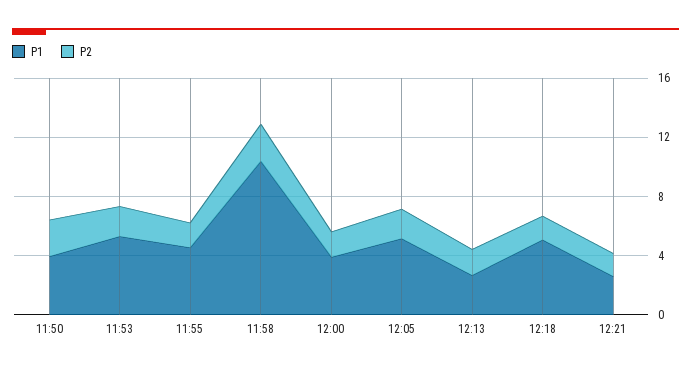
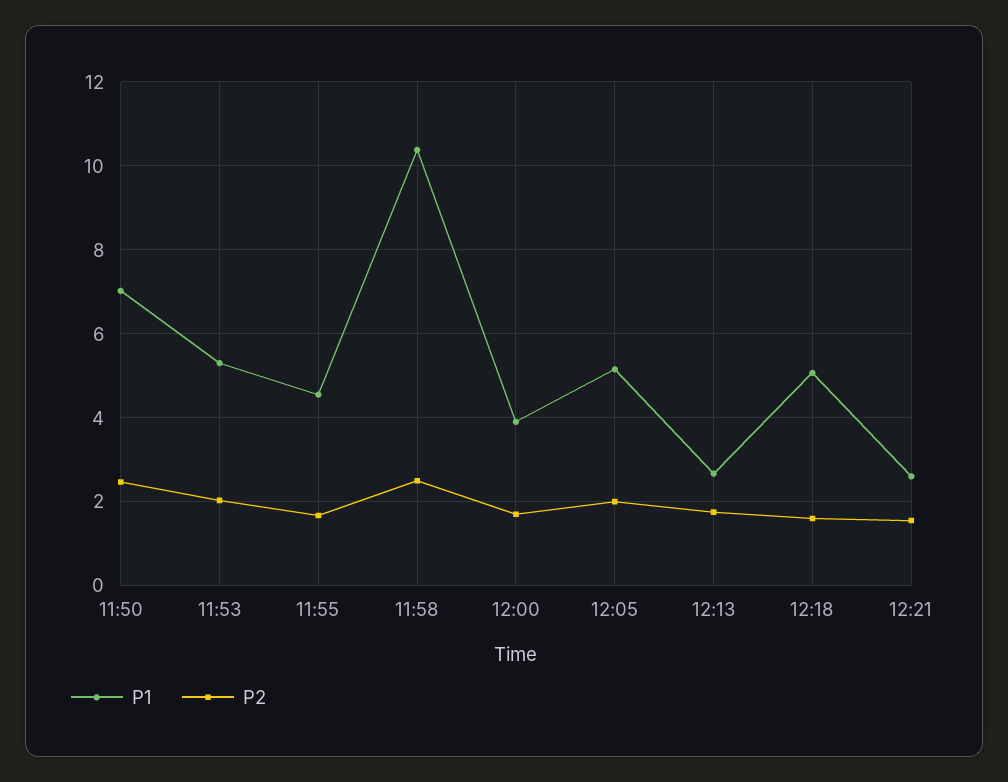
  {
    "P1": {
-     "11:50": 4,
+     "11:50": 7,
      "11:53": 5.4,
      "11:55": 4.6,
      "11:58": 10.4,
      "12:00": 4,
      "12:05": 5.2,
      "12:13": 2.6,
      "12:18": 5,
      "12:21": 2.6
    },
    "P2": {
      "11:50": 2.4,
      "11:53": 2,
      "11:55": 1.6,
      "11:58": 2.6,
      "12:00": 1.8,
      "12:05": 2,
      "12:13": 1.8,
      "12:18": 1.6,
      "12:21": 1.6
    }
  }

